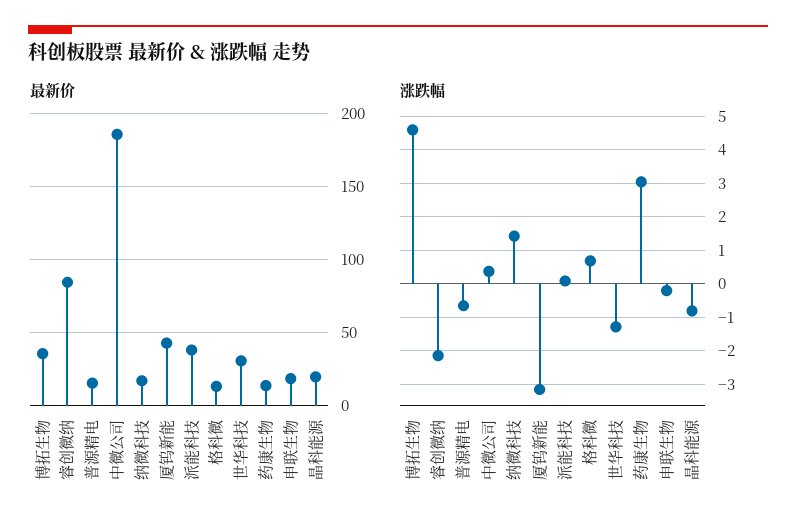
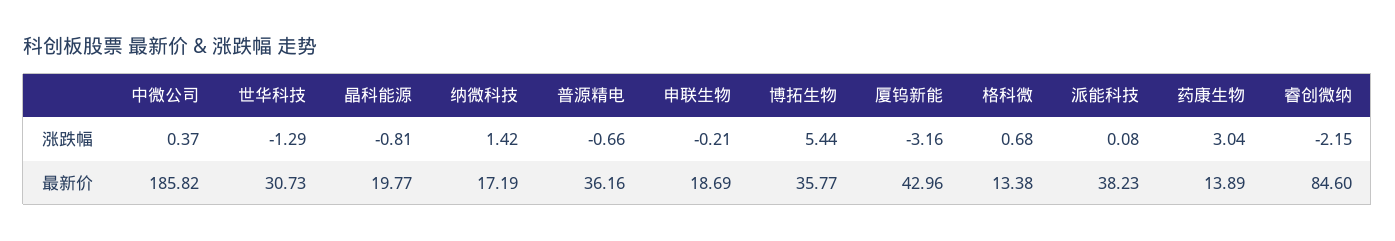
  {
    "最新价": {
      "博拓生物": 35.77,
      "睿创微纳": 84.6,
-     "普源精电": 15,
+     "普源精电": 36.16,
      "中微公司": 185.82,
      "纳微科技": 17.19,
      "厦钨新能": 42.96,
      "派能科技": 38.23,
      "格科微": 13.38,
      "世华科技": 30.73,
      "药康生物": 13.89,
      "申联生物": 18.69,
      "晶科能源": 19.77
    },
    "涨跌幅": {
-     "博拓生物": 4.6,
+     "博拓生物": 5.44,
      "睿创微纳": -2.15,
      "普源精电": -0.66,
      "中微公司": 0.37,
      "纳微科技": 1.42,
      "厦钨新能": -3.16,
      "派能科技": 0.08,
      "格科微": 0.68,
      "世华科技": -1.29,
      "药康生物": 3.04,
      "申联生物": -0.21,
      "晶科能源": -0.81
    }
  }

